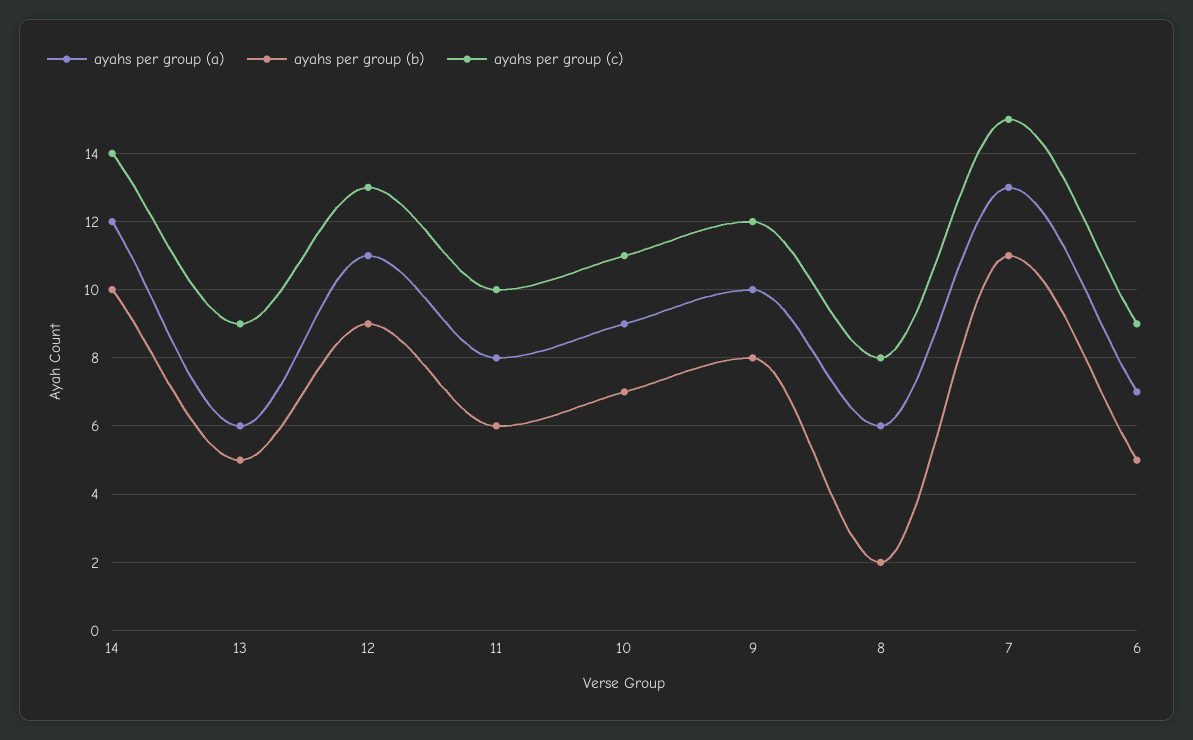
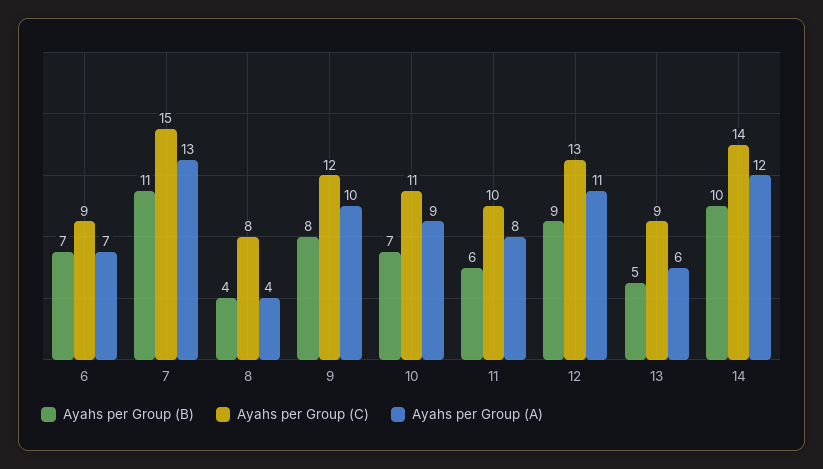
  {
    "ayahs per group (a)": {
      "14": 12,
      "13": 6,
      "12": 11,
      "11": 8,
      "10": 9,
      "9": 10,
-     "8": 6,
+     "8": 4,
      "7": 13,
      "6": 7
    },
    "ayahs per group (b)": {
      "14": 10,
      "13": 5,
      "12": 9,
      "11": 6,
      "10": 7,
      "9": 8,
-     "8": 2,
+     "8": 4,
      "7": 11,
-     "6": 5
+     "6": 7
    },
    "ayahs per group (c)": {
      "14": 14,
      "13": 9,
      "12": 13,
      "11": 10,
      "10": 11,
      "9": 12,
      "8": 8,
      "7": 15,
      "6": 9
    }
  }

